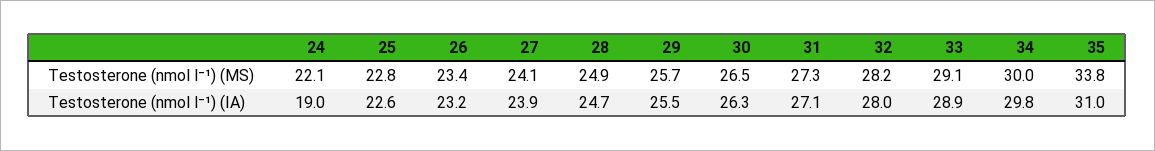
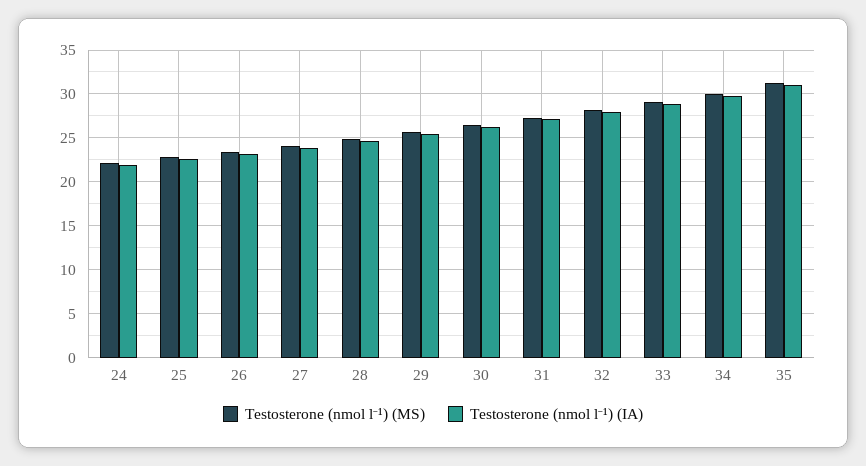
  {
    "Testosterone (nmol l⁻¹) (MS)": {
      "24": 22.1,
      "25": 22.8,
      "26": 23.4,
      "27": 24.1,
      "28": 24.9,
      "29": 25.7,
      "30": 26.5,
      "31": 27.3,
      "32": 28.2,
      "33": 29.1,
      "34": 30,
-     "35": 33.8
+     "35": 31
    },
    "Testosterone (nmol l⁻¹) (IA)": {
-     "24": 19,
+     "24": 22,
      "25": 22.6,
      "26": 23.2,
      "27": 23.9,
      "28": 24.7,
      "29": 25.5,
      "30": 26.3,
      "31": 27.1,
      "32": 28,
      "33": 28.9,
      "34": 29.8,
      "35": 31
    }
  }

